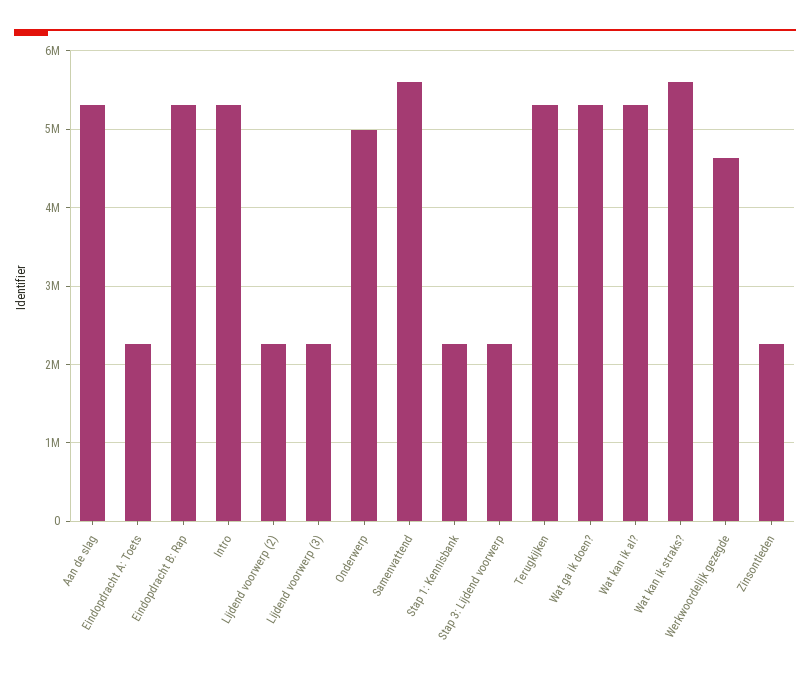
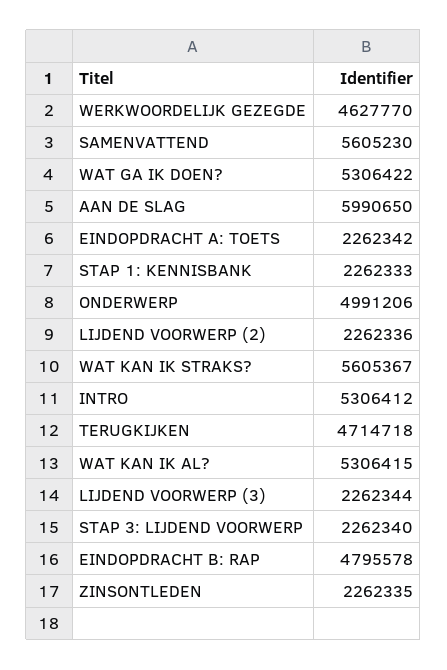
  {
-   "Aan de slag": 5300000,
+   "Aan de slag": 5990650,
    "Eindopdracht A: Toets": 2262342,
-   "Eindopdracht B: Rap": 5300000,
+   "Eindopdracht B: Rap": 4795578,
    "Intro": 5306412,
    "Lijdend voorwerp (2)": 2262336,
    "Lijdend voorwerp (3)": 2262344,
    "Onderwerp": 4991206,
    "Samenvattend": 5605230,
    "Stap 1: Kennisbank": 2262333,
    "Stap 3: Lijdend voorwerp": 2262340,
-   "Terugkijken": 5300000,
+   "Terugkijken": 4714718,
    "Wat ga ik doen?": 5306422,
    "Wat kan ik al?": 5306415,
    "Wat kan ik straks?": 5605367,
    "Werkwoordelijk gezegde": 4627770,
    "Zinsontleden": 2262335
  }

